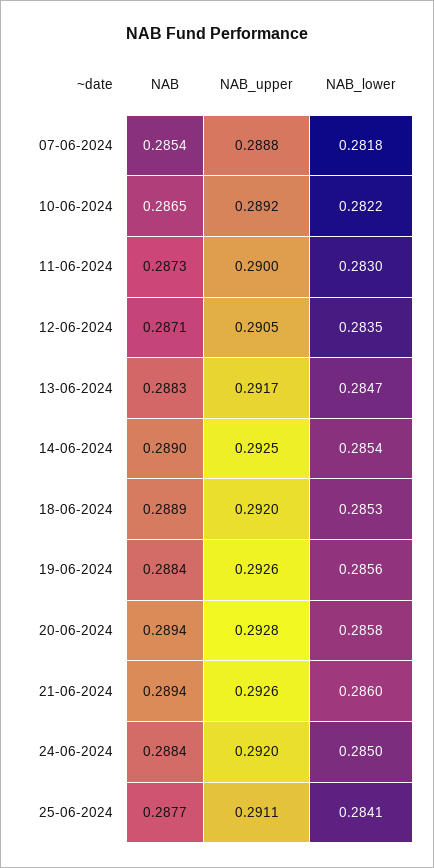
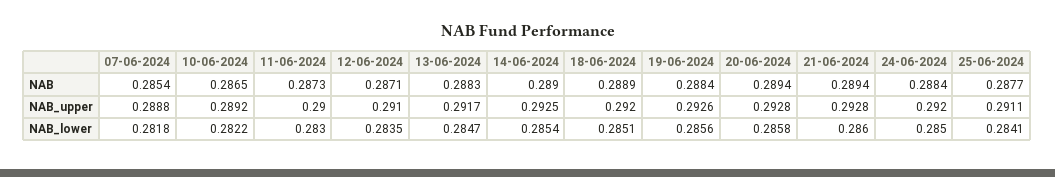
  {
    "NAB": {
      "07-06-2024": 0.2854,
      "10-06-2024": 0.2865,
      "11-06-2024": 0.2873,
      "12-06-2024": 0.2871,
      "13-06-2024": 0.2883,
      "14-06-2024": 0.289,
      "18-06-2024": 0.2889,
      "19-06-2024": 0.2884,
      "20-06-2024": 0.2894,
      "21-06-2024": 0.2894,
      "24-06-2024": 0.2884,
      "25-06-2024": 0.2877
    },
    "NAB_upper": {
      "07-06-2024": 0.2888,
      "10-06-2024": 0.2892,
      "11-06-2024": 0.29,
-     "12-06-2024": 0.2905,
+     "12-06-2024": 0.291,
      "13-06-2024": 0.2917,
      "14-06-2024": 0.2925,
      "18-06-2024": 0.292,
      "19-06-2024": 0.2926,
      "20-06-2024": 0.2928,
-     "21-06-2024": 0.2926,
+     "21-06-2024": 0.2928,
      "24-06-2024": 0.292,
      "25-06-2024": 0.2911
    },
    "NAB_lower": {
      "07-06-2024": 0.2818,
      "10-06-2024": 0.2822,
      "11-06-2024": 0.283,
      "12-06-2024": 0.2835,
      "13-06-2024": 0.2847,
      "14-06-2024": 0.2854,
-     "18-06-2024": 0.2853,
+     "18-06-2024": 0.2851,
      "19-06-2024": 0.2856,
      "20-06-2024": 0.2858,
      "21-06-2024": 0.286,
      "24-06-2024": 0.285,
      "25-06-2024": 0.2841
    }
  }

